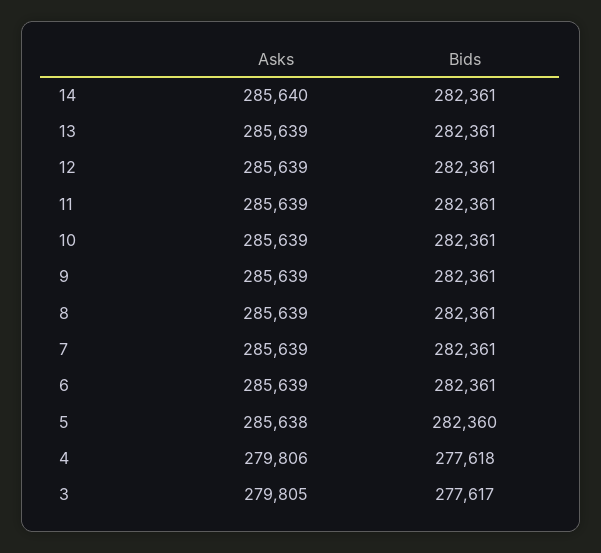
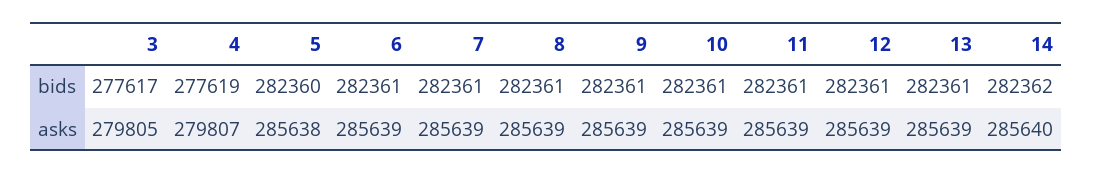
  {
    "Asks": {
      "14": 285640,
      "13": 285639,
      "12": 285639,
      "11": 285639,
      "10": 285639,
      "9": 285639,
      "8": 285639,
      "7": 285639,
      "6": 285639,
      "5": 285638,
-     "4": 279806,
+     "4": 279807,
      "3": 279805
    },
    "Bids": {
-     "14": 282361,
+     "14": 282362,
      "13": 282361,
      "12": 282361,
      "11": 282361,
      "10": 282361,
      "9": 282361,
      "8": 282361,
      "7": 282361,
      "6": 282361,
      "5": 282360,
-     "4": 277618,
+     "4": 277619,
      "3": 277617
    }
  }

